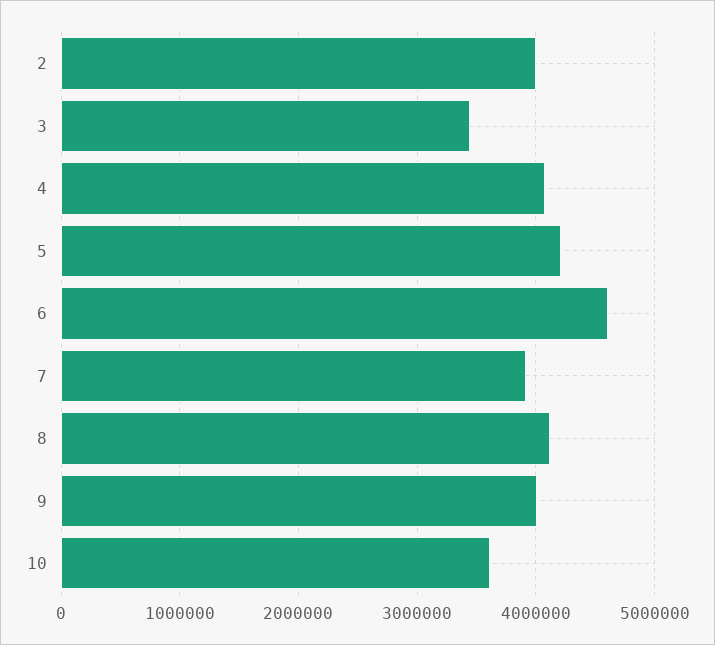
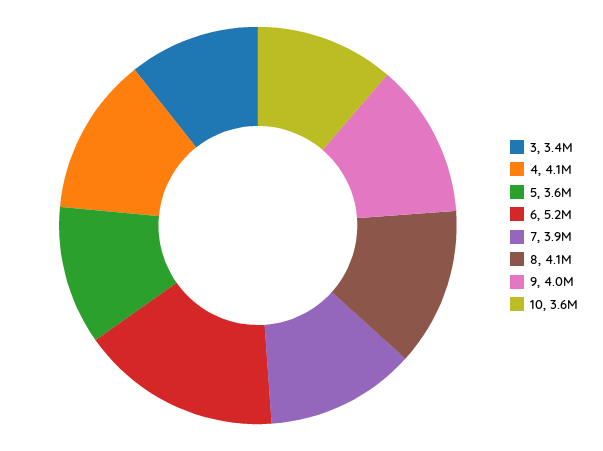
  {
-   "2": 4000000,
    "3": 3400000,
    "4": 4100000,
-   "5": 4200000,
+   "5": 3600000,
-   "6": 4600000,
+   "6": 5200000,
    "7": 3900000,
    "8": 4100000,
    "9": 4000000,
    "10": 3600000
  }

